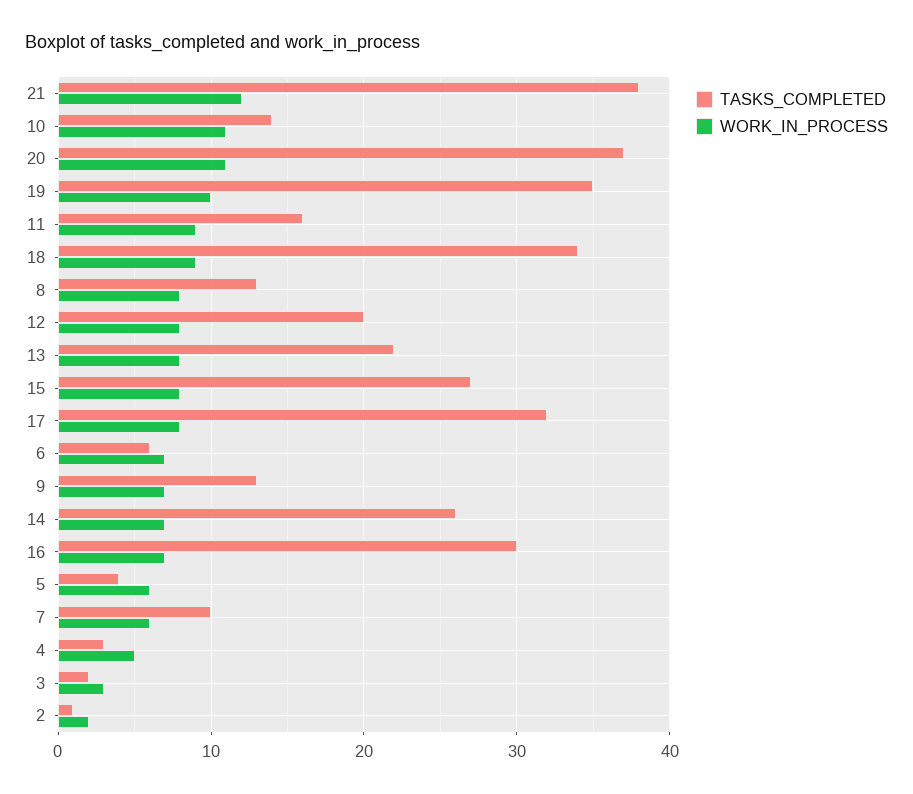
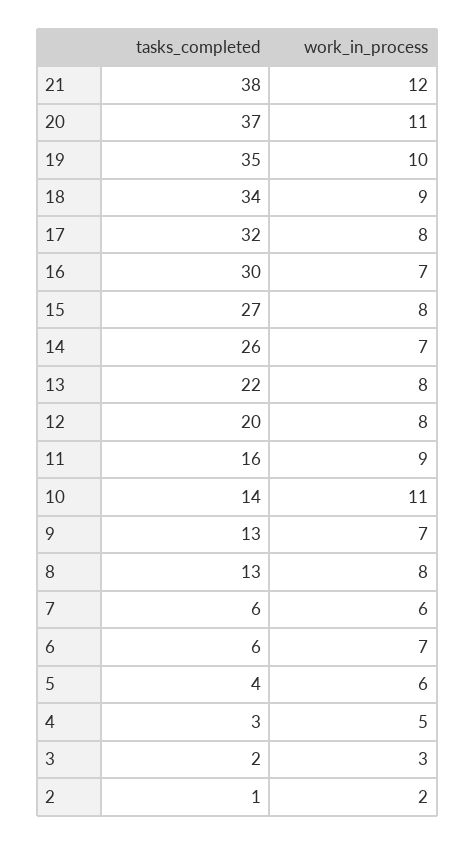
  {
    "TASKS_COMPLETED": {
      "21": 38,
      "10": 14,
      "20": 37,
      "19": 35,
      "11": 16,
      "18": 34,
      "8": 13,
      "12": 20,
      "13": 22,
      "15": 27,
      "17": 32,
      "6": 6,
      "9": 13,
      "14": 26,
      "16": 30,
      "5": 4,
-     "7": 10,
+     "7": 6,
      "4": 3,
      "3": 2,
      "2": 1
    },
    "WORK_IN_PROCESS": {
      "21": 12,
      "10": 11,
      "20": 11,
      "19": 10,
      "11": 9,
      "18": 9,
      "8": 8,
      "12": 8,
      "13": 8,
      "15": 8,
      "17": 8,
      "6": 7,
      "9": 7,
      "14": 7,
      "16": 7,
      "5": 6,
      "7": 6,
      "4": 5,
      "3": 3,
      "2": 2
    }
  }

